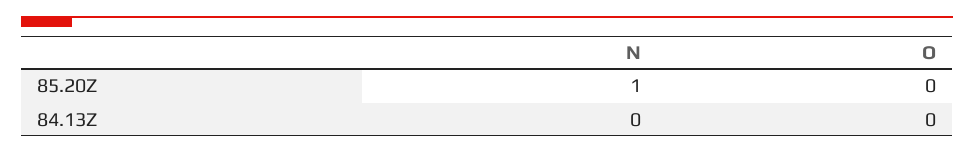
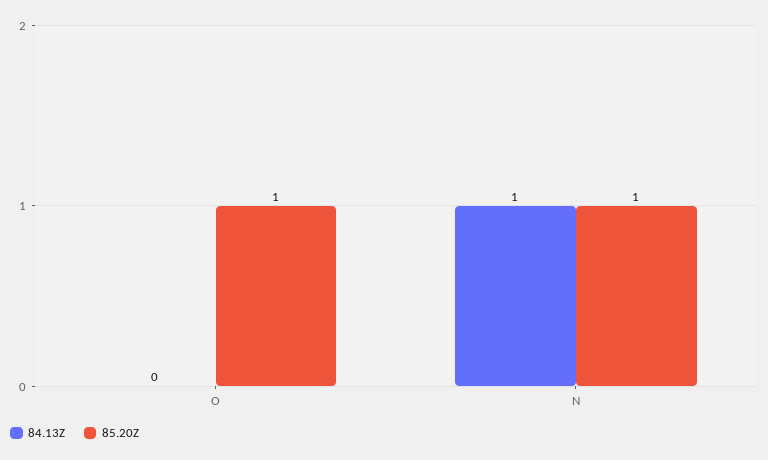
  {
    "85.20Z": {
      "N": 1,
-     "O": 0
+     "O": 1
    },
    "84.13Z": {
-     "N": 0,
+     "N": 1,
      "O": 0
    }
  }

